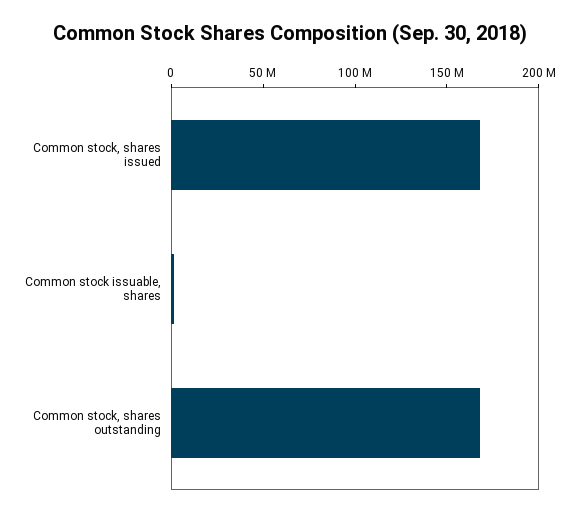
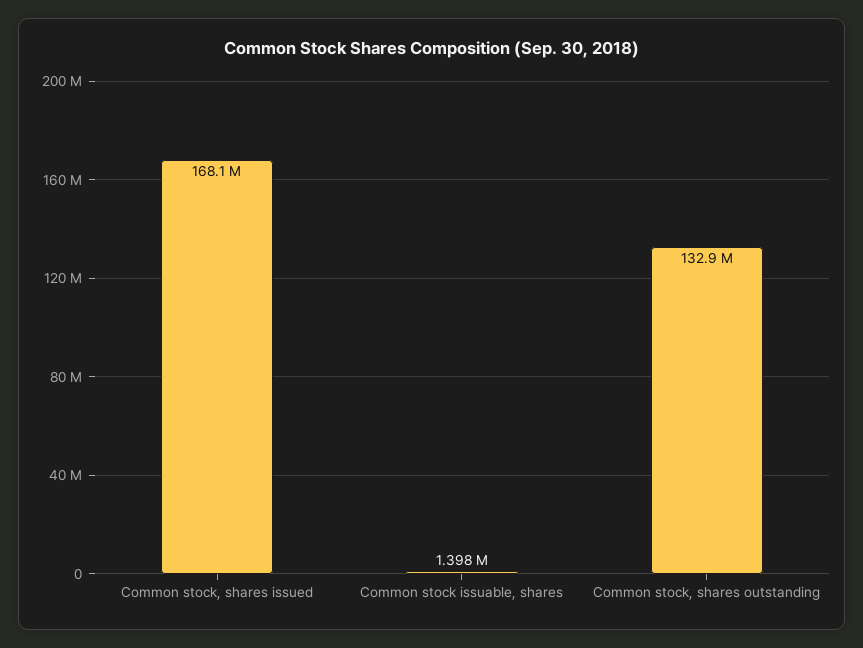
  {
    "Common stock, shares issued": 168100000,
    "Common stock issuable, shares": 1398000,
-   "Common stock, shares outstanding": 170000000
+   "Common stock, shares outstanding": 132900000
  }

